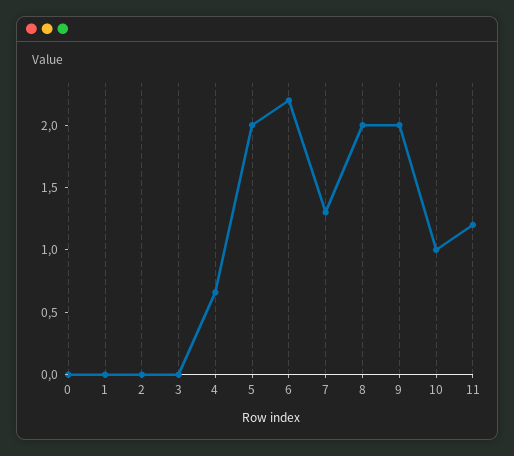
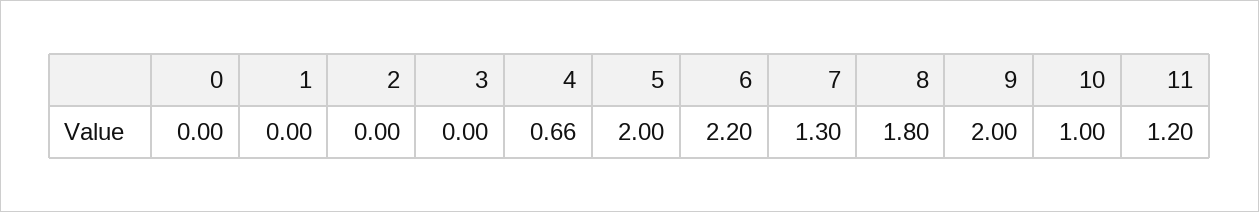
  {
    "0": 0,
    "1": 0,
    "2": 0,
    "3": 0,
    "4": 0.66,
    "5": 2,
    "6": 2.2,
    "7": 1.3,
-   "8": 2,
+   "8": 1.8,
    "9": 2,
    "10": 1,
    "11": 1.2
  }

